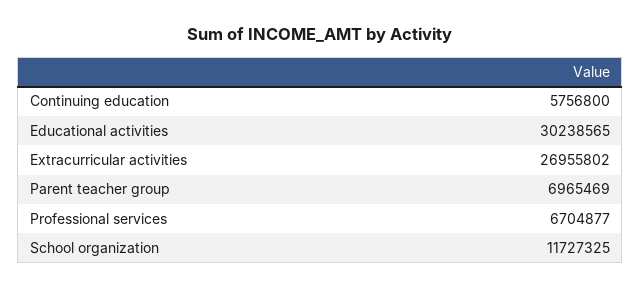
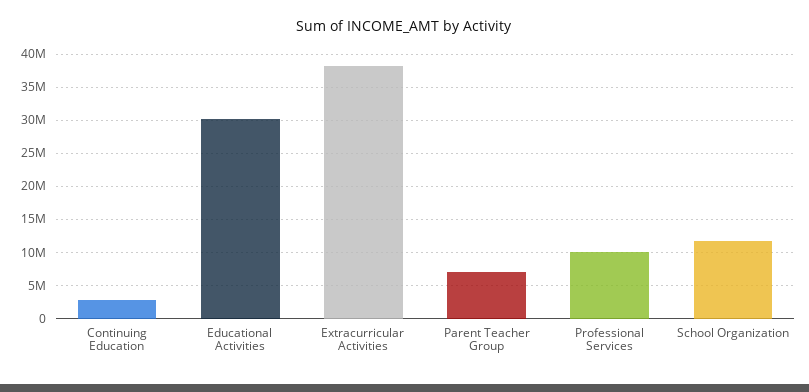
  {
-   "Continuing education": 5756800,
+   "Continuing education": 3000000,
    "Educational activities": 30238565,
-   "Extracurricular activities": 26955802,
+   "Extracurricular activities": 38000000,
    "Parent teacher group": 6965469,
-   "Professional services": 6704877,
+   "Professional services": 10000000,
    "School organization": 11727325
  }

